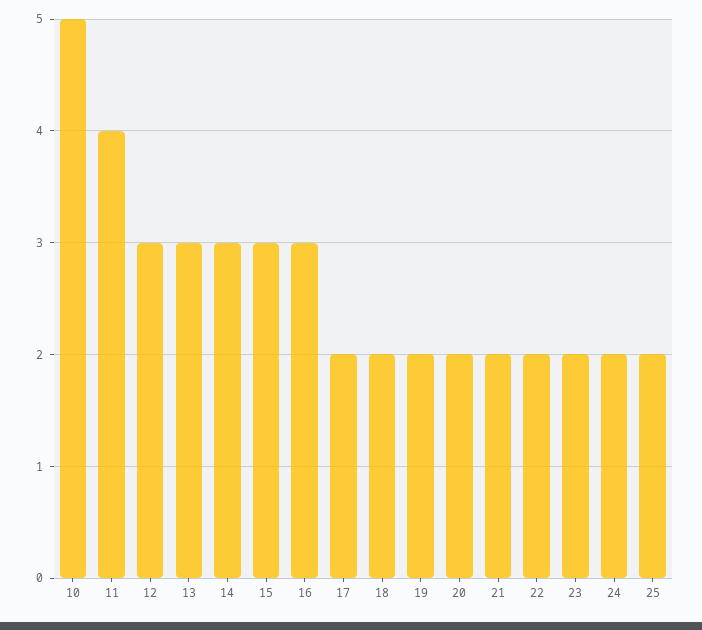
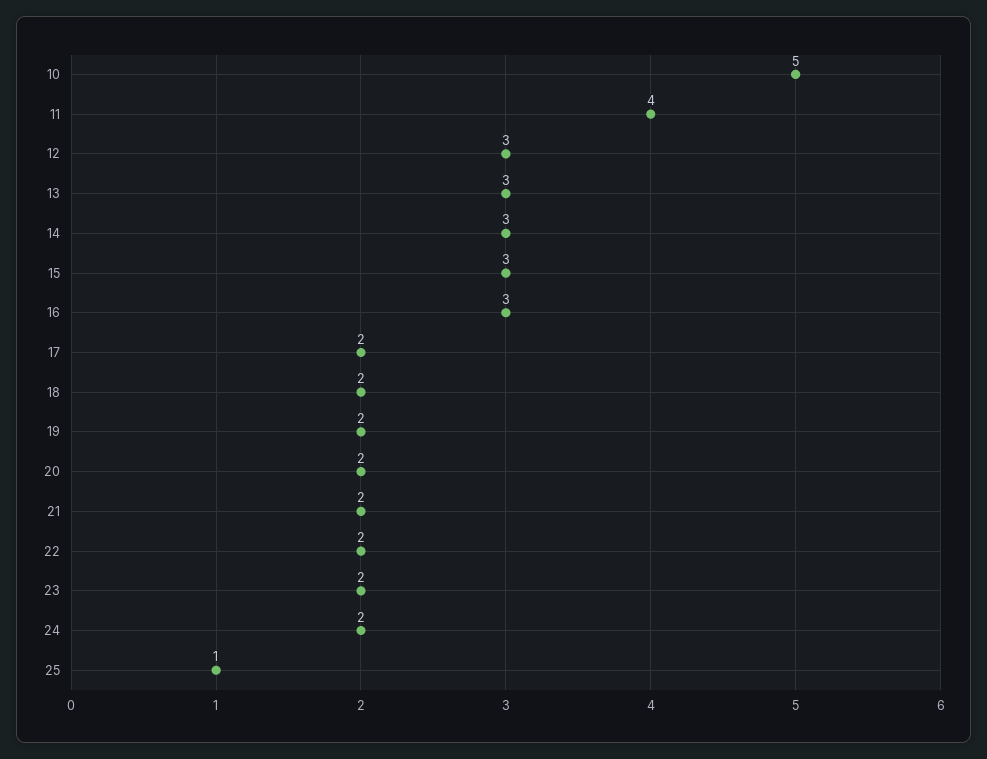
  {
    "10": 5,
    "11": 4,
    "12": 3,
    "13": 3,
    "14": 3,
    "15": 3,
    "16": 3,
    "17": 2,
    "18": 2,
    "19": 2,
    "20": 2,
    "21": 2,
    "22": 2,
    "23": 2,
    "24": 2,
-   "25": 2
+   "25": 1
  }

